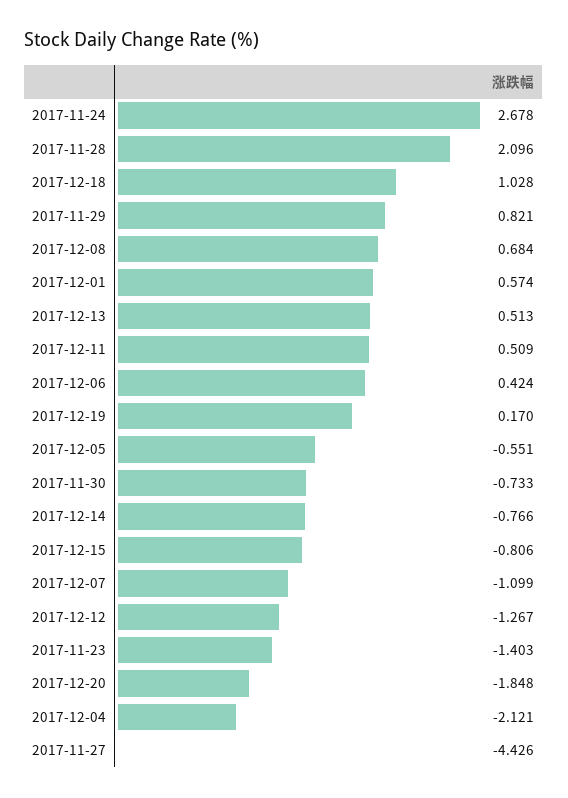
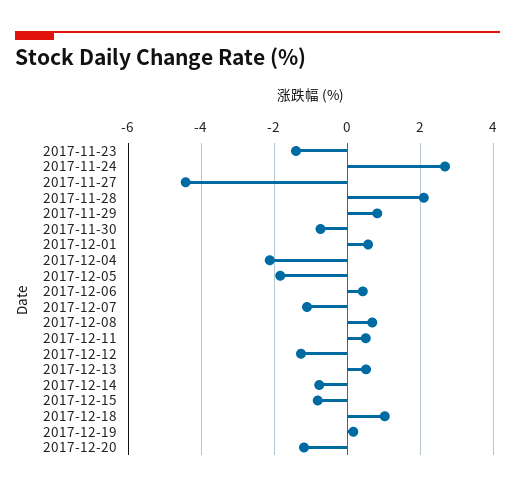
  {
    "2017-11-24": 2.678,
    "2017-11-28": 2.096,
    "2017-12-18": 1.028,
    "2017-11-29": 0.821,
    "2017-12-08": 0.684,
    "2017-12-01": 0.574,
    "2017-12-13": 0.513,
    "2017-12-11": 0.509,
    "2017-12-06": 0.424,
    "2017-12-19": 0.17,
-   "2017-12-05": -0.551,
+   "2017-12-05": -1.8,
    "2017-11-30": -0.733,
    "2017-12-14": -0.766,
    "2017-12-15": -0.806,
    "2017-12-07": -1.099,
    "2017-12-12": -1.267,
    "2017-11-23": -1.403,
-   "2017-12-20": -1.848,
+   "2017-12-20": -1.2,
    "2017-12-04": -2.121,
    "2017-11-27": -4.426
  }

